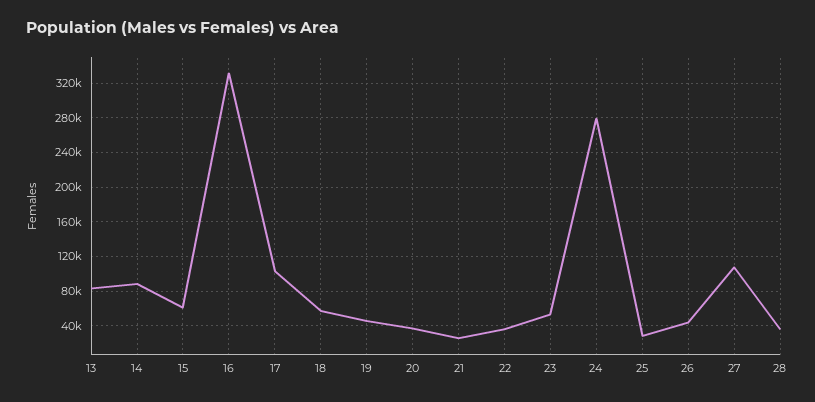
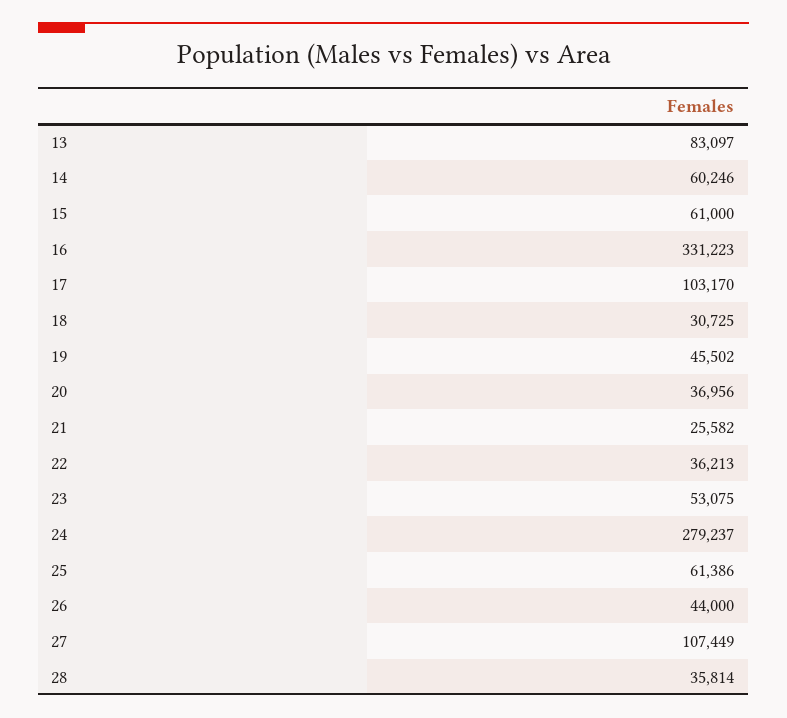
  {
    "13": 83097,
-   "14": 90000,
+   "14": 60246,
    "15": 61000,
    "16": 331223,
    "17": 103170,
-   "18": 60000,
+   "18": 30725,
    "19": 45502,
    "20": 36956,
    "21": 25582,
    "22": 36213,
    "23": 53075,
    "24": 279237,
-   "25": 30000,
+   "25": 61386,
    "26": 44000,
    "27": 107449,
    "28": 35814
  }

